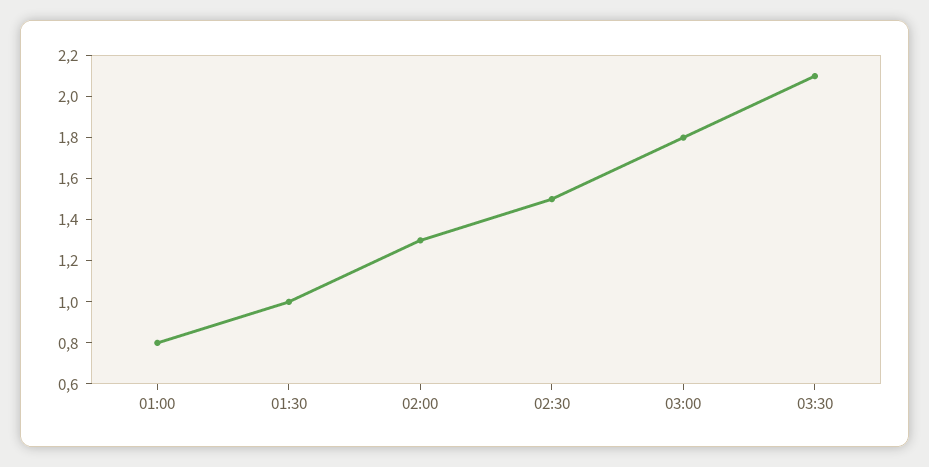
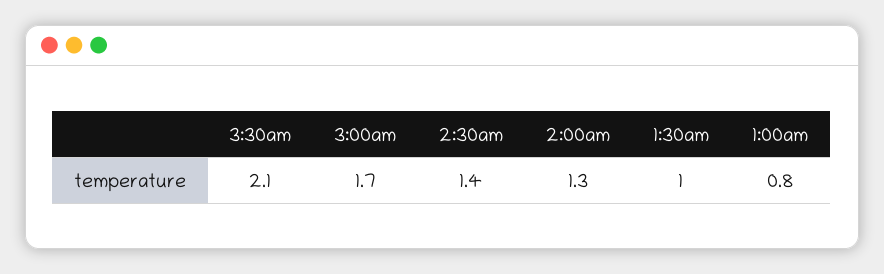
  {
    "01:00": 0.8,
    "01:30": 1,
    "02:00": 1.3,
-   "02:30": 1.5,
+   "02:30": 1.4,
-   "03:00": 1.8,
+   "03:00": 1.7,
    "03:30": 2.1
  }

